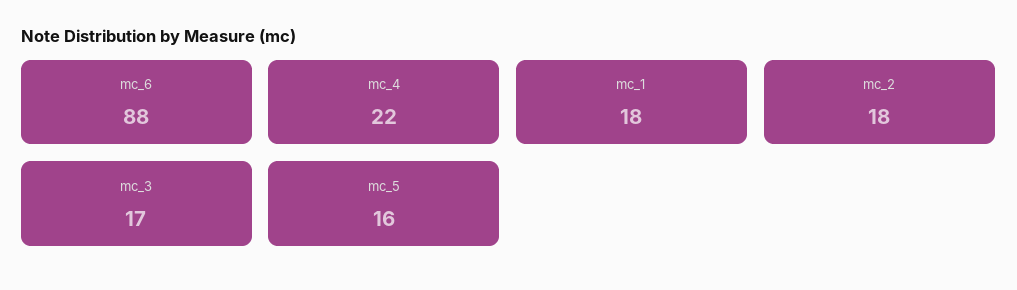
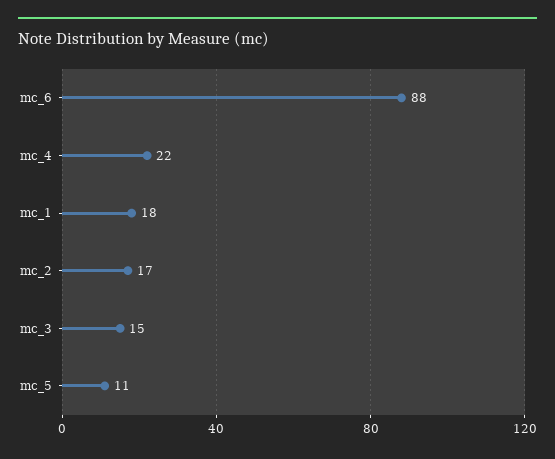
  {
    "mc_6": 88,
    "mc_4": 22,
    "mc_1": 18,
-   "mc_2": 18,
+   "mc_2": 17,
-   "mc_3": 17,
+   "mc_3": 15,
-   "mc_5": 16
+   "mc_5": 11
  }

